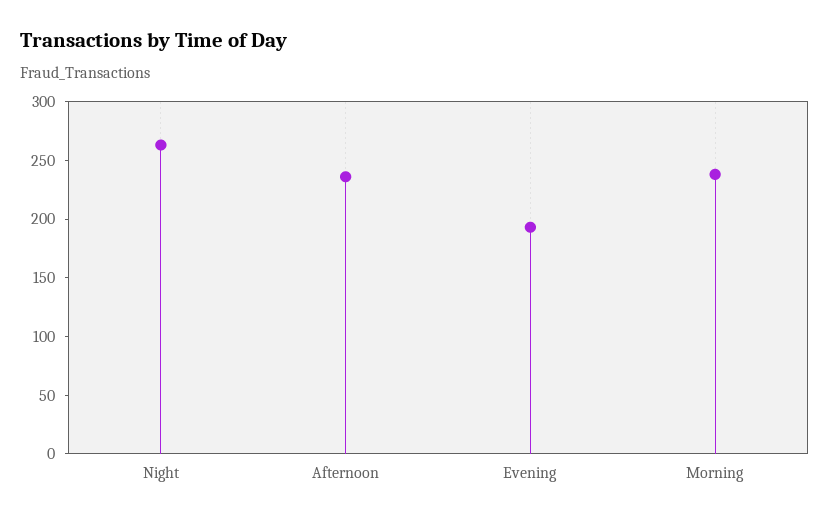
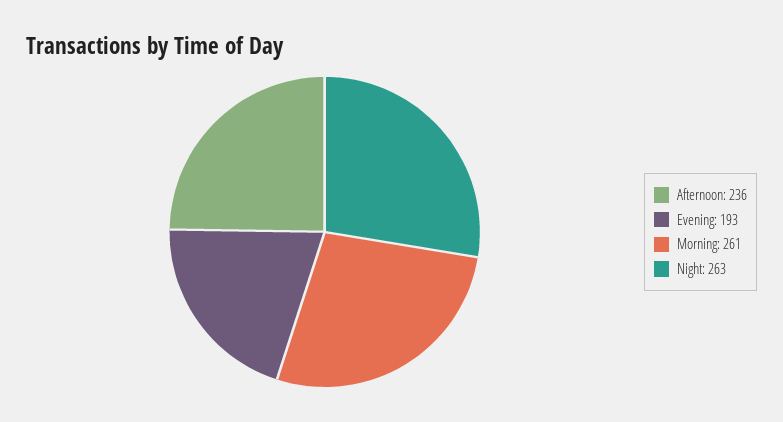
  {
    "Night": 263,
    "Afternoon": 236,
    "Evening": 193,
-   "Morning": 240
+   "Morning": 261
  }

